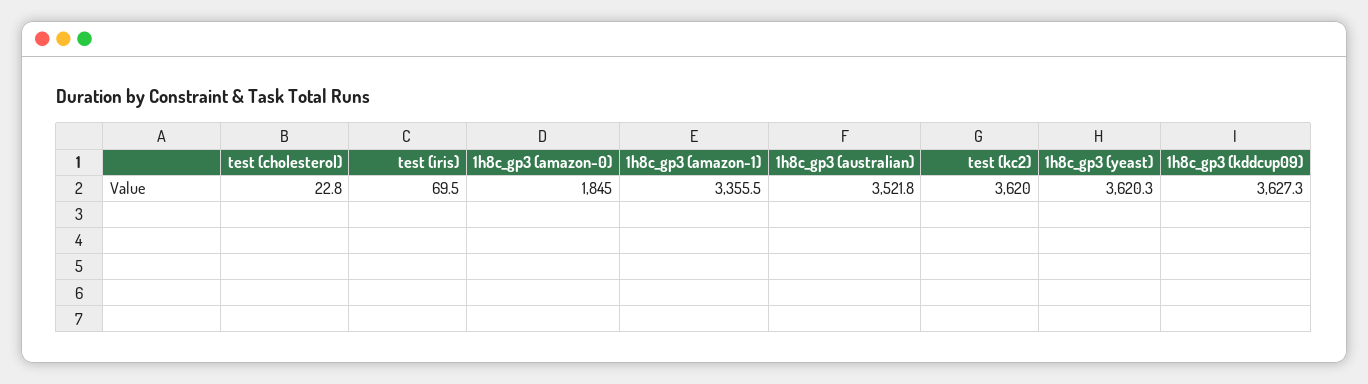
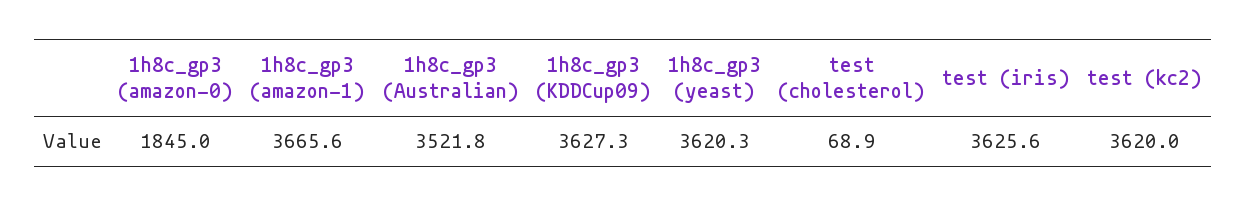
  {
-   "test (cholesterol)": 22.8,
+   "test (cholesterol)": 68.9,
-   "test (iris)": 69.5,
+   "test (iris)": 3625.6,
    "1h8c_gp3 (amazon-0)": 1845,
-   "1h8c_gp3 (amazon-1)": 3355.5,
+   "1h8c_gp3 (amazon-1)": 3665.6,
    "1h8c_gp3 (australian)": 3521.8,
    "test (kc2)": 3620,
    "1h8c_gp3 (yeast)": 3620.3,
    "1h8c_gp3 (kddcup09)": 3627.3
  }

